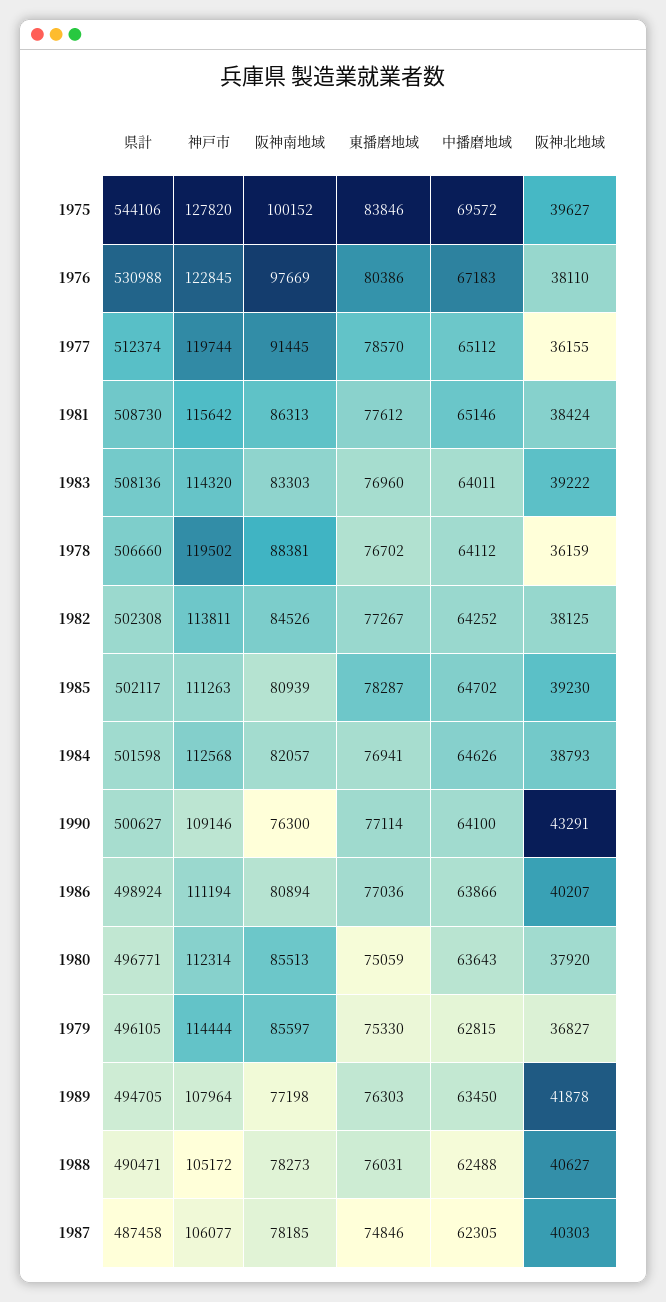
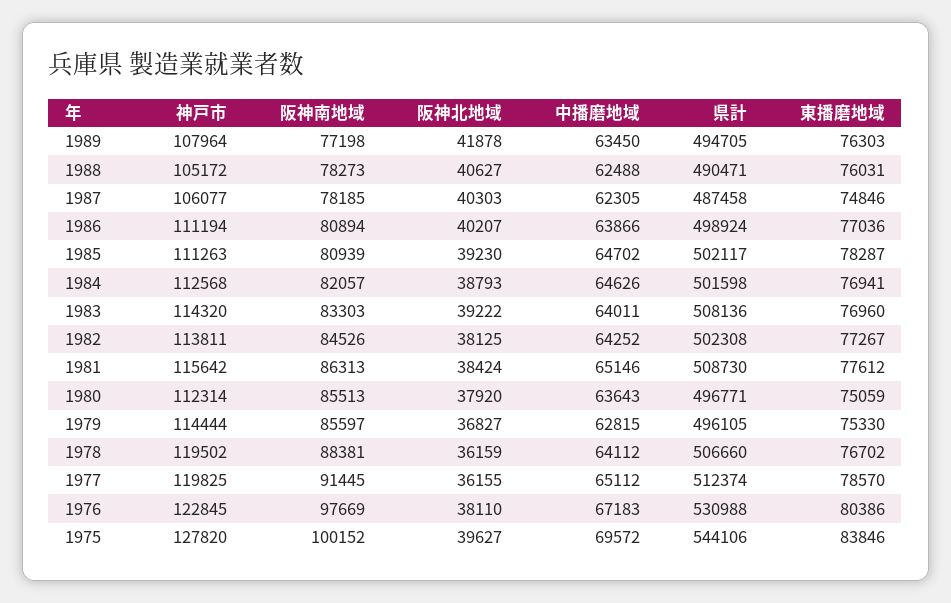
  {
    "県計": {
      "1975": 544106,
      "1976": 530988,
      "1977": 512374,
      "1981": 508730,
      "1983": 508136,
      "1978": 506660,
      "1982": 502308,
      "1985": 502117,
      "1984": 501598,
-     "1990": 500627,
      "1986": 498924,
      "1980": 496771,
      "1979": 496105,
      "1989": 494705,
      "1988": 490471,
      "1987": 487458
    },
    "神戸市": {
      "1975": 127820,
      "1976": 122845,
-     "1977": 119744,
+     "1977": 119825,
      "1981": 115642,
      "1983": 114320,
      "1978": 119502,
      "1982": 113811,
      "1985": 111263,
      "1984": 112568,
-     "1990": 109146,
      "1986": 111194,
      "1980": 112314,
      "1979": 114444,
      "1989": 107964,
      "1988": 105172,
      "1987": 106077
    },
    "阪神南地域": {
      "1975": 100152,
      "1976": 97669,
      "1977": 91445,
      "1981": 86313,
      "1983": 83303,
      "1978": 88381,
      "1982": 84526,
      "1985": 80939,
      "1984": 82057,
-     "1990": 76300,
      "1986": 80894,
      "1980": 85513,
      "1979": 85597,
      "1989": 77198,
      "1988": 78273,
      "1987": 78185
    },
    "東播磨地域": {
      "1975": 83846,
      "1976": 80386,
      "1977": 78570,
      "1981": 77612,
      "1983": 76960,
      "1978": 76702,
      "1982": 77267,
      "1985": 78287,
      "1984": 76941,
-     "1990": 77114,
      "1986": 77036,
      "1980": 75059,
      "1979": 75330,
      "1989": 76303,
      "1988": 76031,
      "1987": 74846
    },
    "中播磨地域": {
      "1975": 69572,
      "1976": 67183,
      "1977": 65112,
      "1981": 65146,
      "1983": 64011,
      "1978": 64112,
      "1982": 64252,
      "1985": 64702,
      "1984": 64626,
-     "1990": 64100,
      "1986": 63866,
      "1980": 63643,
      "1979": 62815,
      "1989": 63450,
      "1988": 62488,
      "1987": 62305
    },
    "阪神北地域": {
      "1975": 39627,
      "1976": 38110,
      "1977": 36155,
      "1981": 38424,
      "1983": 39222,
      "1978": 36159,
      "1982": 38125,
      "1985": 39230,
      "1984": 38793,
-     "1990": 43291,
      "1986": 40207,
      "1980": 37920,
      "1979": 36827,
      "1989": 41878,
      "1988": 40627,
      "1987": 40303
    }
  }

